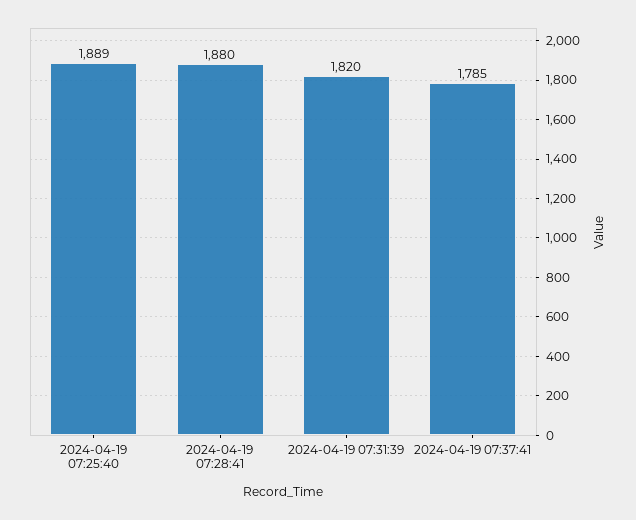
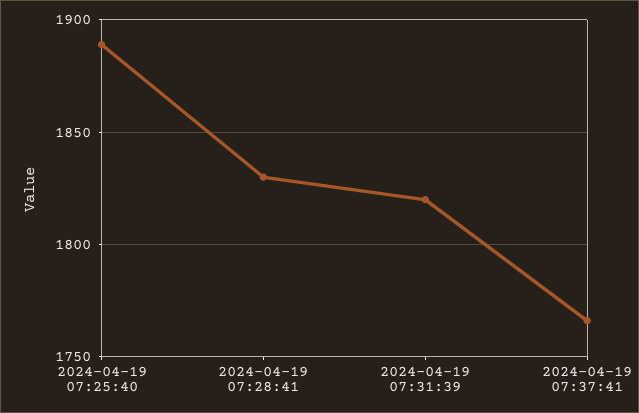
  {
    "2024-04-19 07:25:40": 1889,
-   "2024-04-19 07:28:41": 1880,
+   "2024-04-19 07:28:41": 1830,
    "2024-04-19 07:31:39": 1820,
-   "2024-04-19 07:37:41": 1785
+   "2024-04-19 07:37:41": 1765
  }

